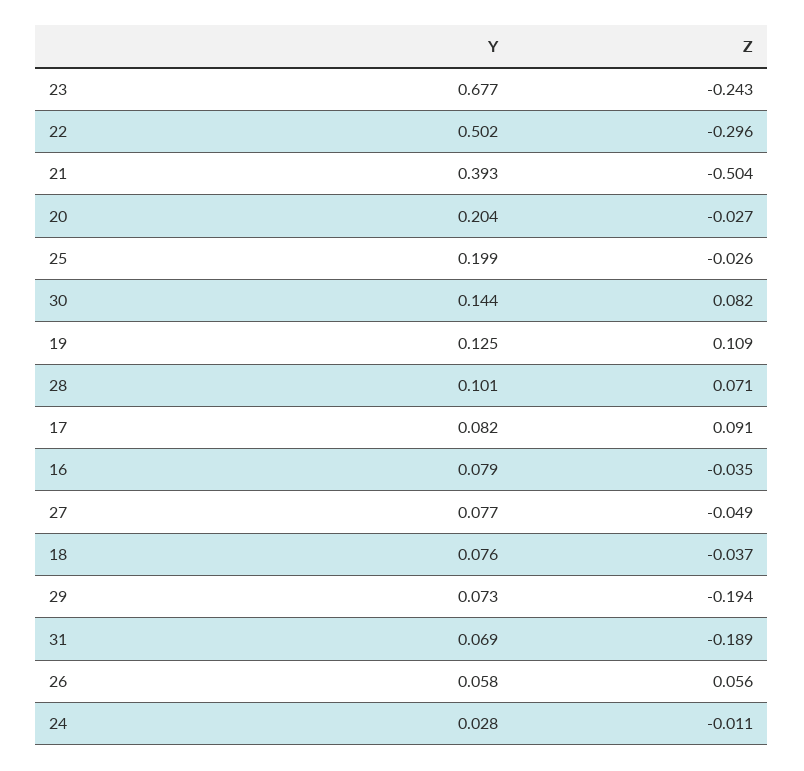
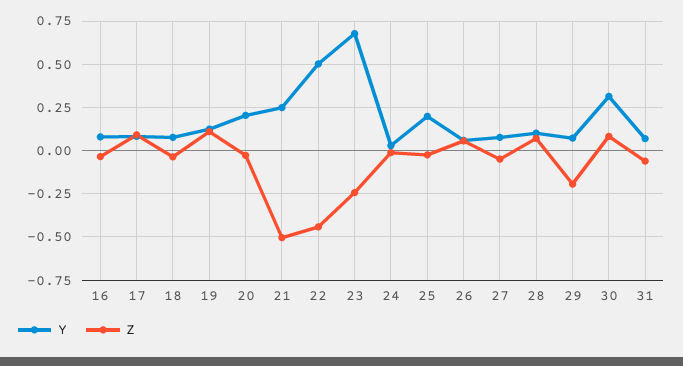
  {
    "Y": {
      "23": 0.677,
      "22": 0.502,
-     "21": 0.393,
+     "21": 0.25,
      "20": 0.204,
      "25": 0.199,
-     "30": 0.144,
+     "30": 0.3,
      "19": 0.125,
      "28": 0.101,
      "17": 0.082,
      "16": 0.079,
      "27": 0.077,
      "18": 0.076,
      "29": 0.073,
      "31": 0.069,
      "26": 0.058,
      "24": 0.028
    },
    "Z": {
      "23": -0.243,
-     "22": -0.296,
+     "22": -0.45,
      "21": -0.504,
      "20": -0.027,
      "25": -0.026,
      "30": 0.082,
      "19": 0.109,
      "28": 0.071,
      "17": 0.091,
      "16": -0.035,
      "27": -0.049,
      "18": -0.037,
      "29": -0.194,
-     "31": -0.189,
+     "31": -0.05,
      "26": 0.056,
      "24": -0.011
    }
  }

